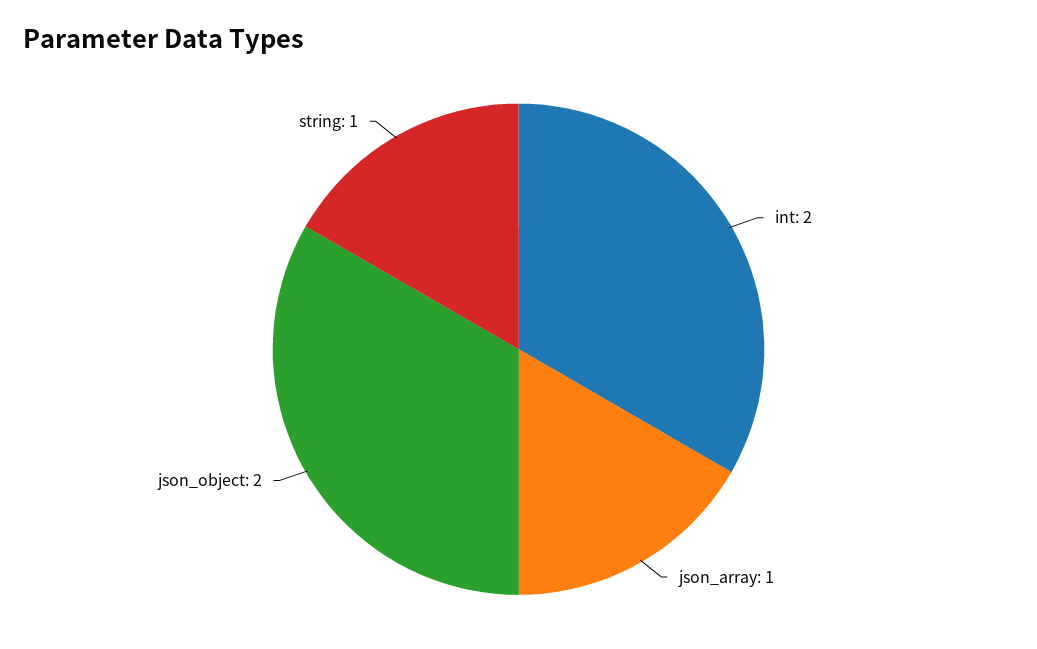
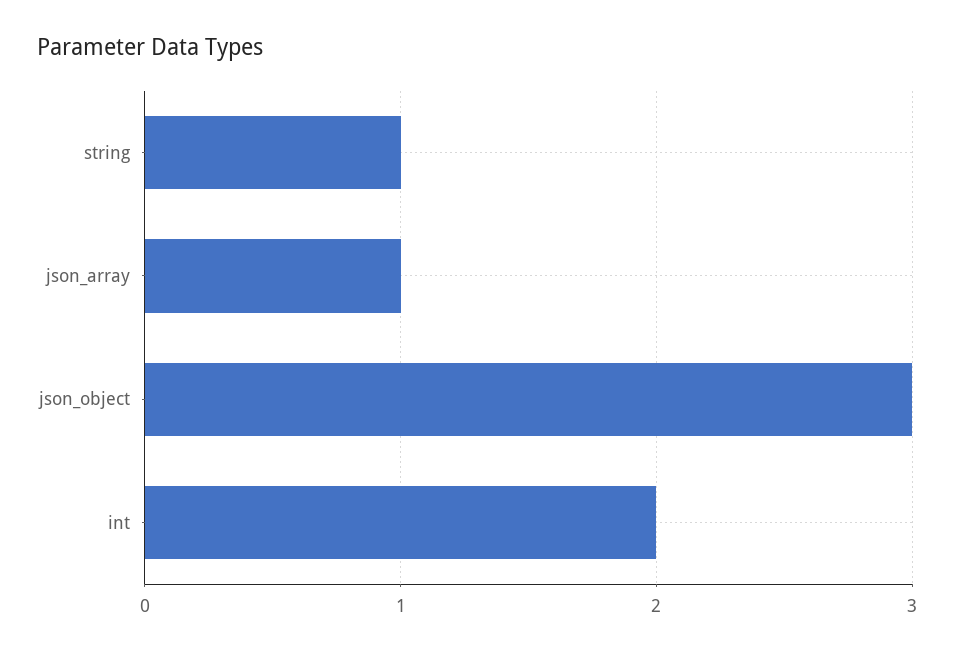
  {
    "int": 2,
    "json_array": 1,
-   "json_object": 2,
+   "json_object": 3,
    "string": 1
  }

